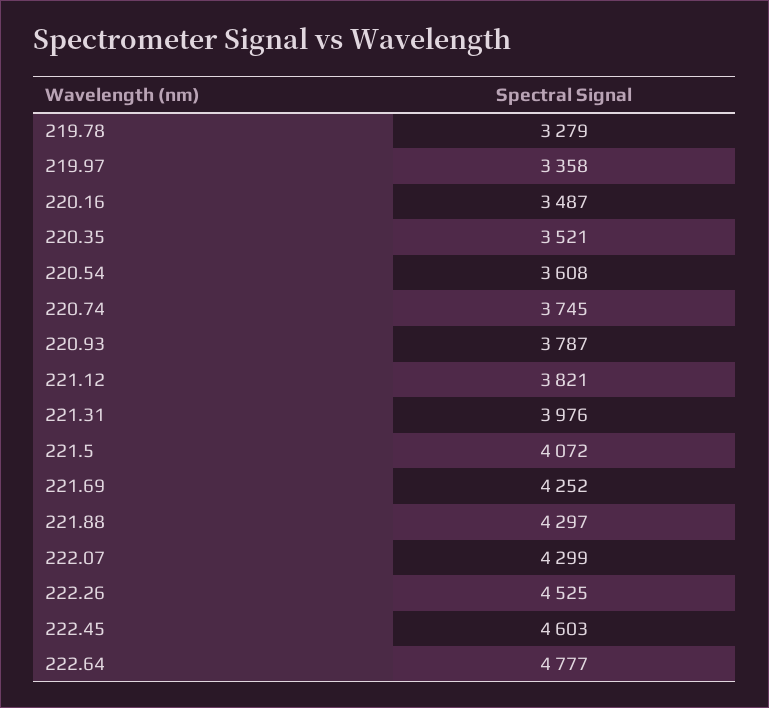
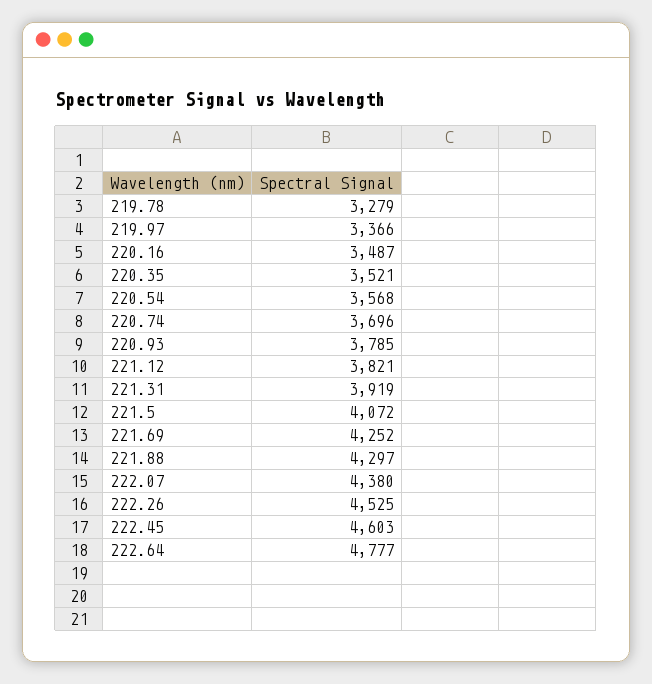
  {
    "219.78": 3279,
-   "219.97": 3358,
+   "219.97": 3366,
    "220.16": 3487,
    "220.35": 3521,
-   "220.54": 3608,
+   "220.54": 3568,
-   "220.74": 3745,
+   "220.74": 3696,
-   "220.93": 3787,
+   "220.93": 3785,
    "221.12": 3821,
-   "221.31": 3976,
+   "221.31": 3919,
    "221.5": 4072,
    "221.69": 4252,
    "221.88": 4297,
-   "222.07": 4299,
+   "222.07": 4380,
    "222.26": 4525,
    "222.45": 4603,
    "222.64": 4777
  }

